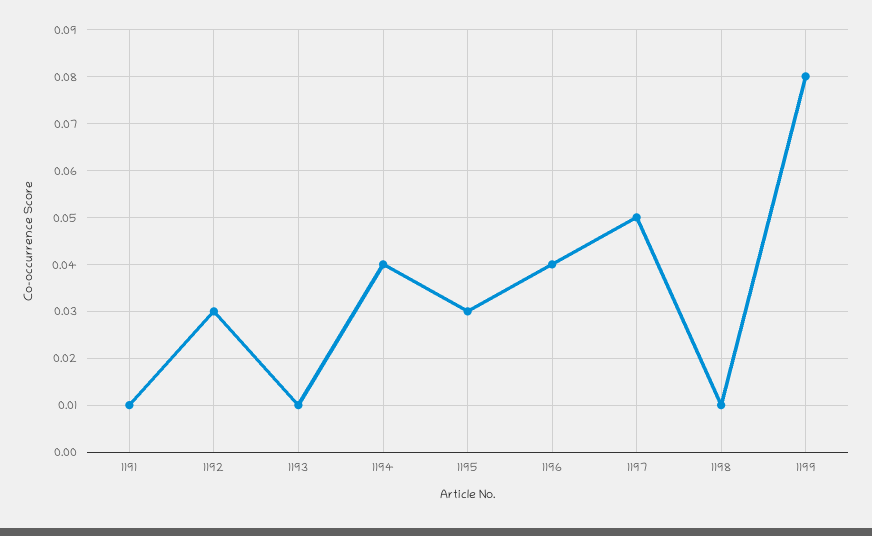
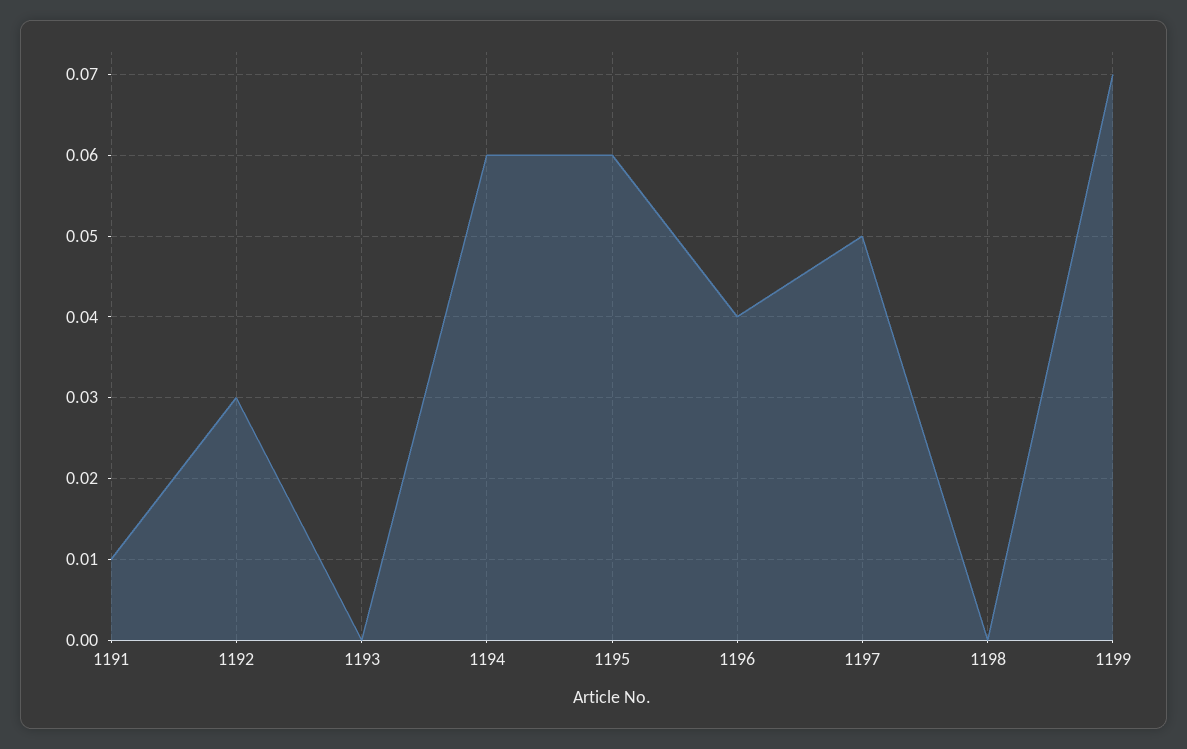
  {
    "1191": 0.01,
    "1192": 0.03,
-   "1193": 0.01,
+   "1193": 0,
-   "1194": 0.04,
+   "1194": 0.06,
-   "1195": 0.03,
+   "1195": 0.06,
    "1196": 0.04,
    "1197": 0.05,
-   "1198": 0.01,
+   "1198": 0,
-   "1199": 0.08
+   "1199": 0.07
  }

